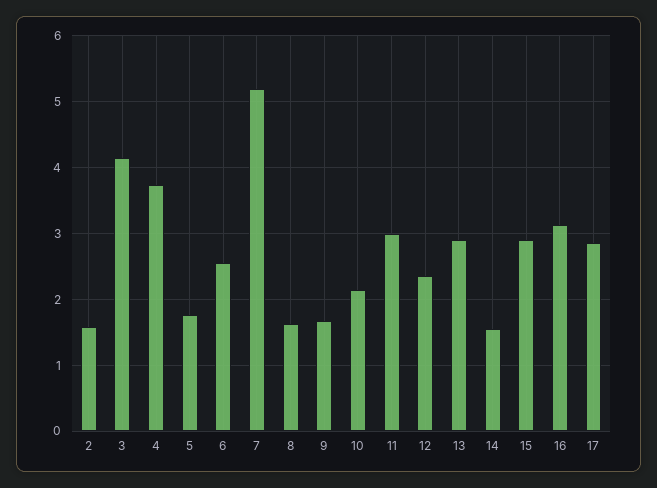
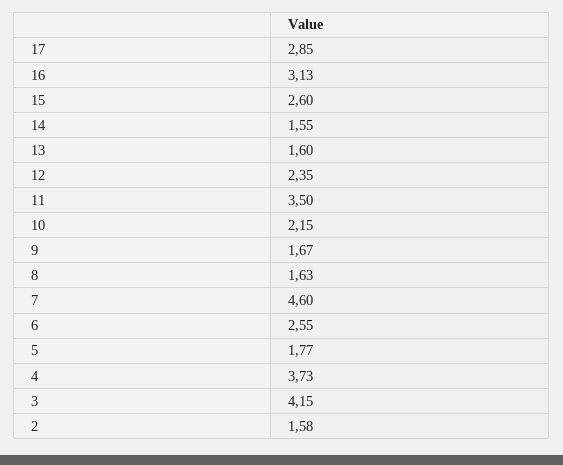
  {
    "2": 1.58,
    "3": 4.15,
    "4": 3.73,
    "5": 1.77,
    "6": 2.55,
-   "7": 5.2,
+   "7": 4.6,
    "8": 1.63,
    "9": 1.67,
    "10": 2.15,
-   "11": 3,
+   "11": 3.5,
    "12": 2.35,
-   "13": 2.9,
+   "13": 1.6,
    "14": 1.55,
-   "15": 2.9,
+   "15": 2.6,
    "16": 3.13,
    "17": 2.85
  }

